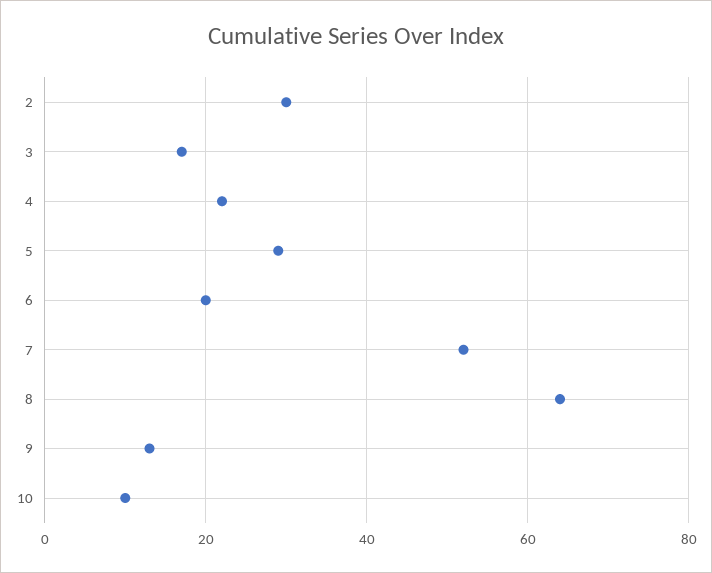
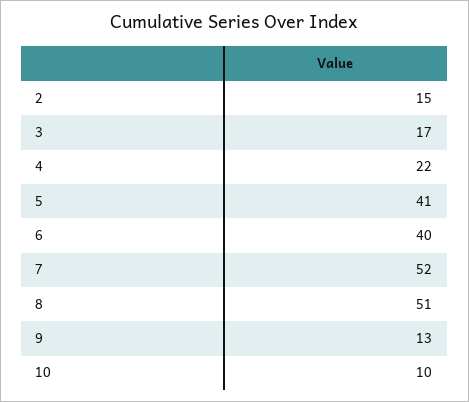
  {
-   "2": 30,
+   "2": 15,
    "3": 17,
    "4": 22,
-   "5": 30,
+   "5": 41,
-   "6": 20,
+   "6": 40,
    "7": 52,
-   "8": 65,
+   "8": 51,
    "9": 13,
    "10": 10
  }

